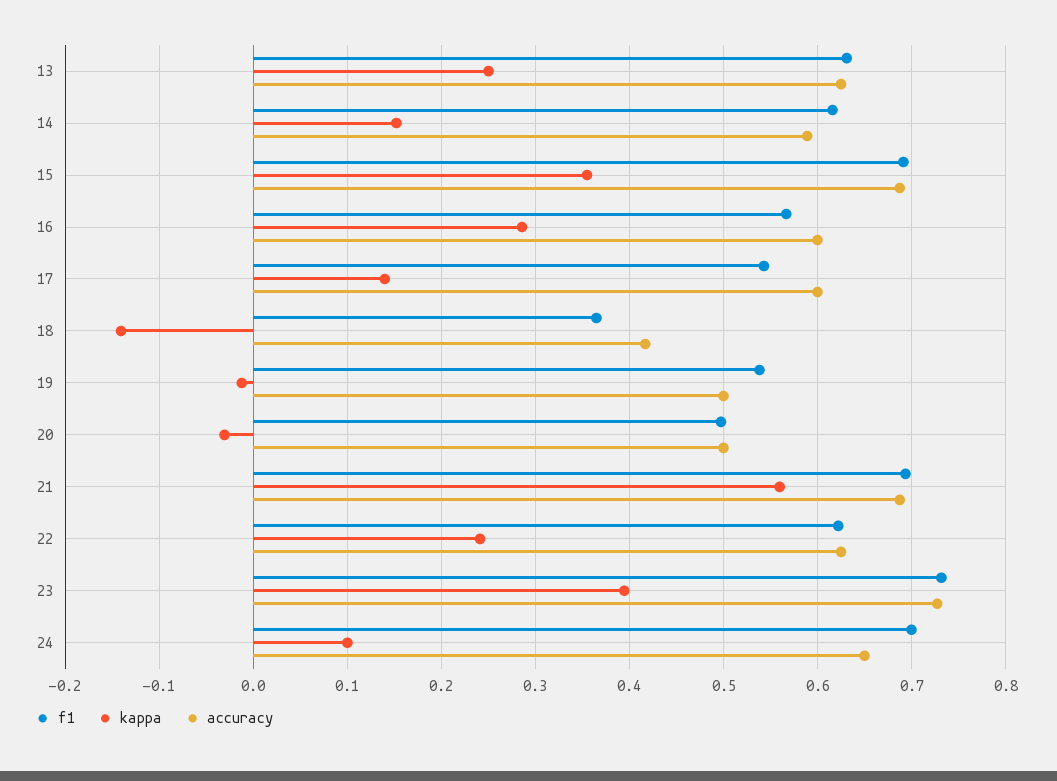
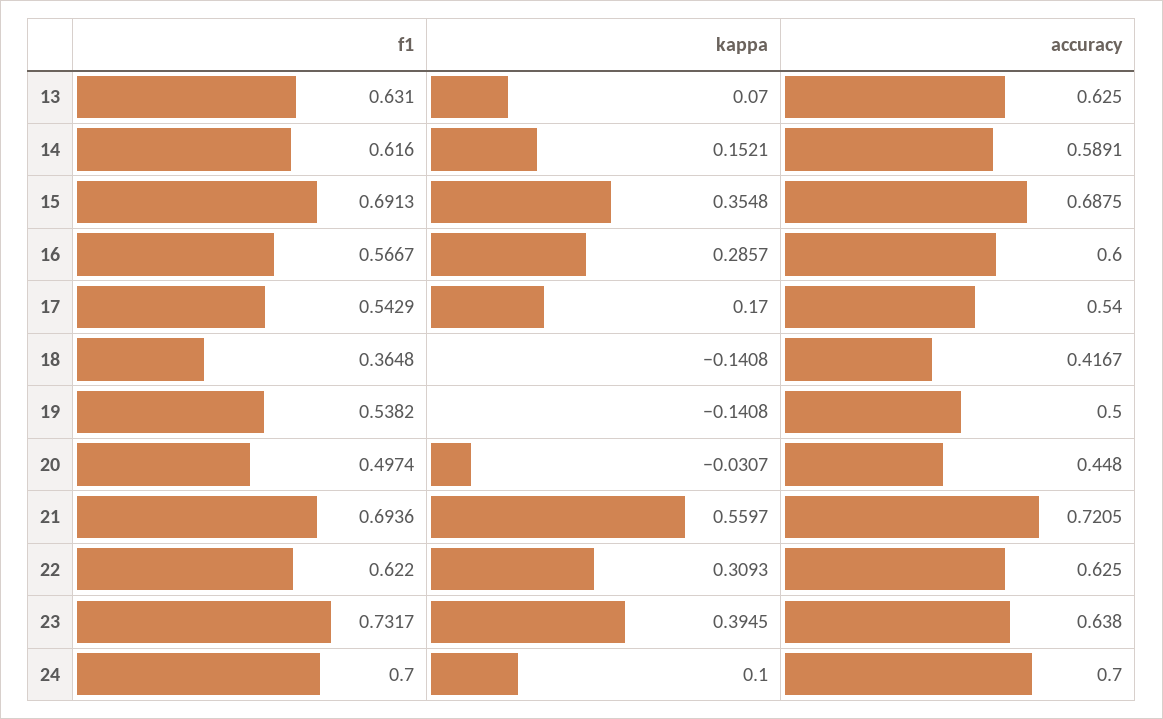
  {
    "f1": {
      "13": 0.631,
      "14": 0.616,
      "15": 0.6913,
      "16": 0.5667,
      "17": 0.5429,
      "18": 0.3648,
      "19": 0.5382,
      "20": 0.4974,
      "21": 0.6936,
      "22": 0.622,
      "23": 0.7317,
      "24": 0.7
    },
    "kappa": {
-     "13": 0.25,
+     "13": 0.07,
      "14": 0.1521,
      "15": 0.3548,
      "16": 0.2857,
-     "17": 0.14,
+     "17": 0.17,
      "18": -0.1408,
-     "19": -0.01,
+     "19": -0.1408,
      "20": -0.0307,
      "21": 0.5597,
-     "22": 0.24,
+     "22": 0.3093,
      "23": 0.3945,
      "24": 0.1
    },
    "accuracy": {
      "13": 0.625,
      "14": 0.5891,
      "15": 0.6875,
      "16": 0.6,
-     "17": 0.6,
+     "17": 0.54,
      "18": 0.4167,
      "19": 0.5,
-     "20": 0.5,
+     "20": 0.448,
-     "21": 0.69,
+     "21": 0.7205,
      "22": 0.625,
-     "23": 0.73,
+     "23": 0.638,
-     "24": 0.65
+     "24": 0.7
    }
  }

